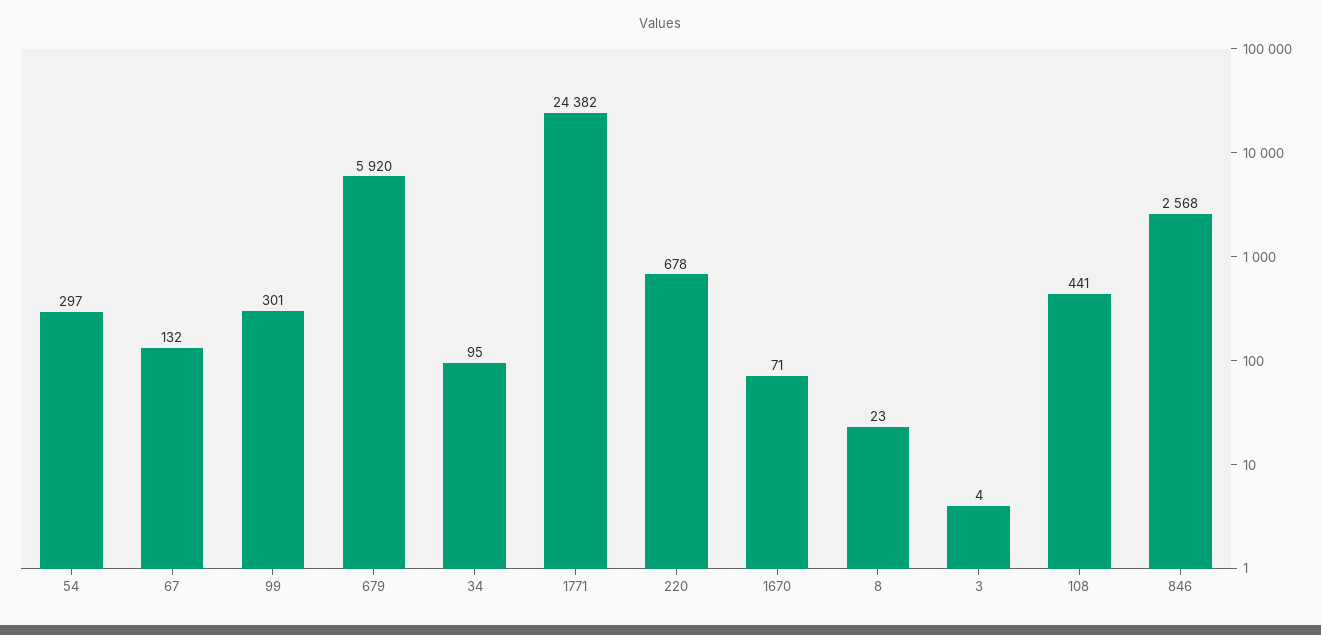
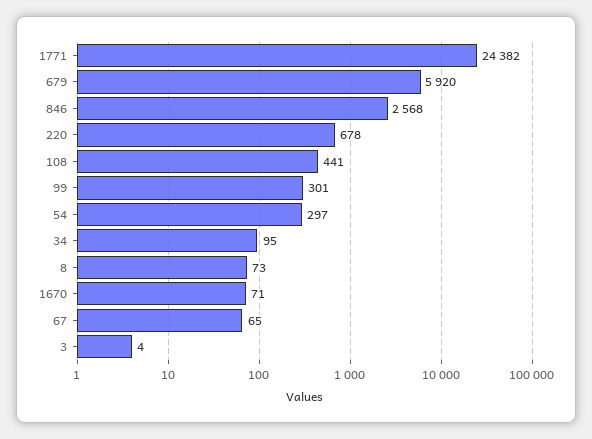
  {
    "54": 297,
-   "67": 132,
+   "67": 65,
    "99": 301,
    "679": 5920,
    "34": 95,
    "1771": 24382,
    "220": 678,
    "1670": 71,
-   "8": 23,
+   "8": 73,
    "3": 4,
    "108": 441,
    "846": 2568
  }

